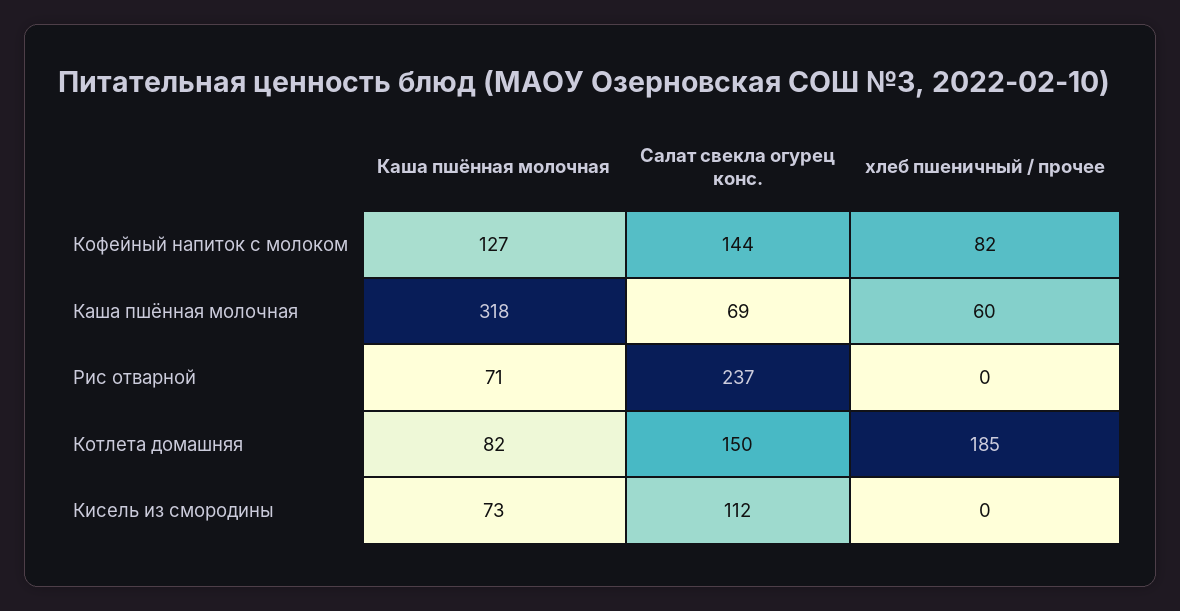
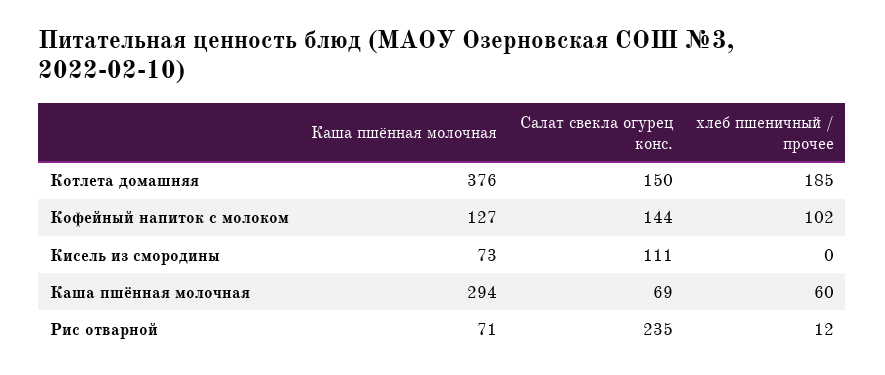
  {
    "Каша пшённая молочная": {
      "Кофейный напиток с молоком": 127,
-     "Каша пшённая молочная": 318,
+     "Каша пшённая молочная": 294,
      "Рис отварной": 71,
-     "Котлета домашняя": 82,
+     "Котлета домашняя": 376,
      "Кисель из смородины": 73
    },
    "Салат свекла огурец конс.": {
      "Кофейный напиток с молоком": 144,
      "Каша пшённая молочная": 69,
-     "Рис отварной": 237,
+     "Рис отварной": 235,
      "Котлета домашняя": 150,
-     "Кисель из смородины": 112
+     "Кисель из смородины": 111
    },
    "хлеб пшеничный / прочее": {
-     "Кофейный напиток с молоком": 82,
+     "Кофейный напиток с молоком": 102,
      "Каша пшённая молочная": 60,
-     "Рис отварной": 0,
+     "Рис отварной": 12,
      "Котлета домашняя": 185,
      "Кисель из смородины": 0
    }
  }

